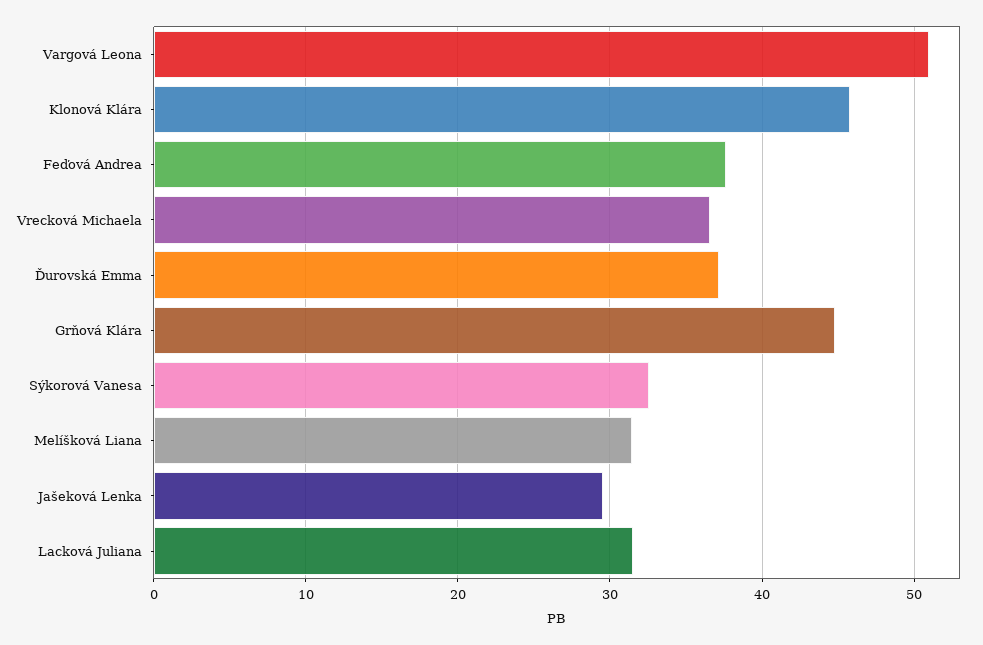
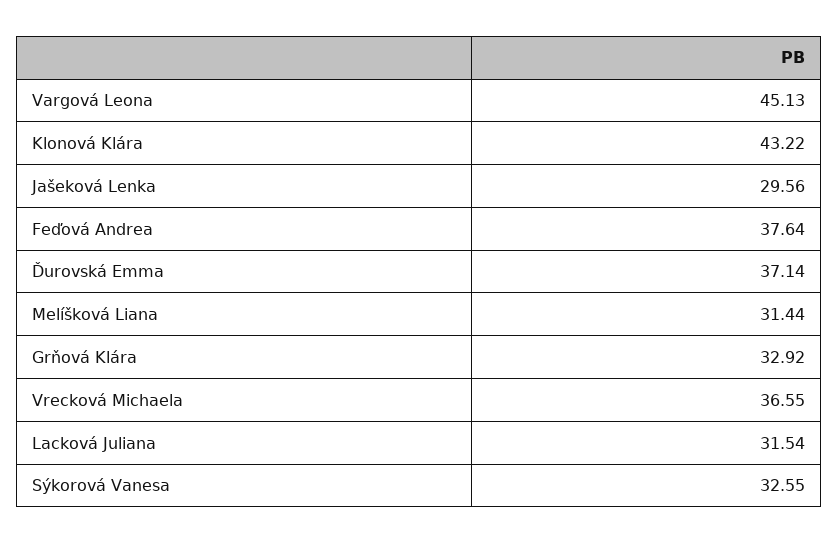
  {
-   "Vargová Leona": 51,
+   "Vargová Leona": 45.13,
-   "Klonová Klára": 46,
+   "Klonová Klára": 43.22,
    "Feďová Andrea": 37.64,
    "Vrecková Michaela": 36.55,
    "Ďurovská Emma": 37.14,
-   "Grňová Klára": 45,
+   "Grňová Klára": 32.92,
    "Sýkorová Vanesa": 32.55,
    "Melíšková Liana": 31.44,
    "Jašeková Lenka": 29.56,
    "Lacková Juliana": 31.54
  }

